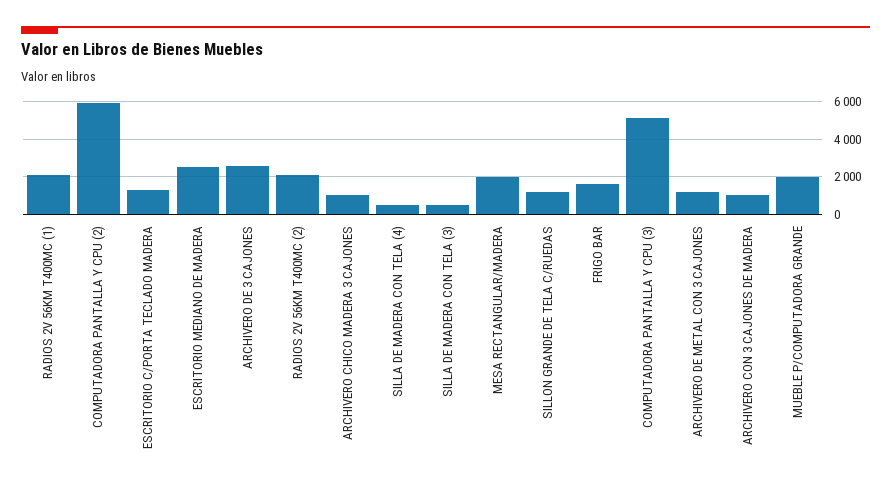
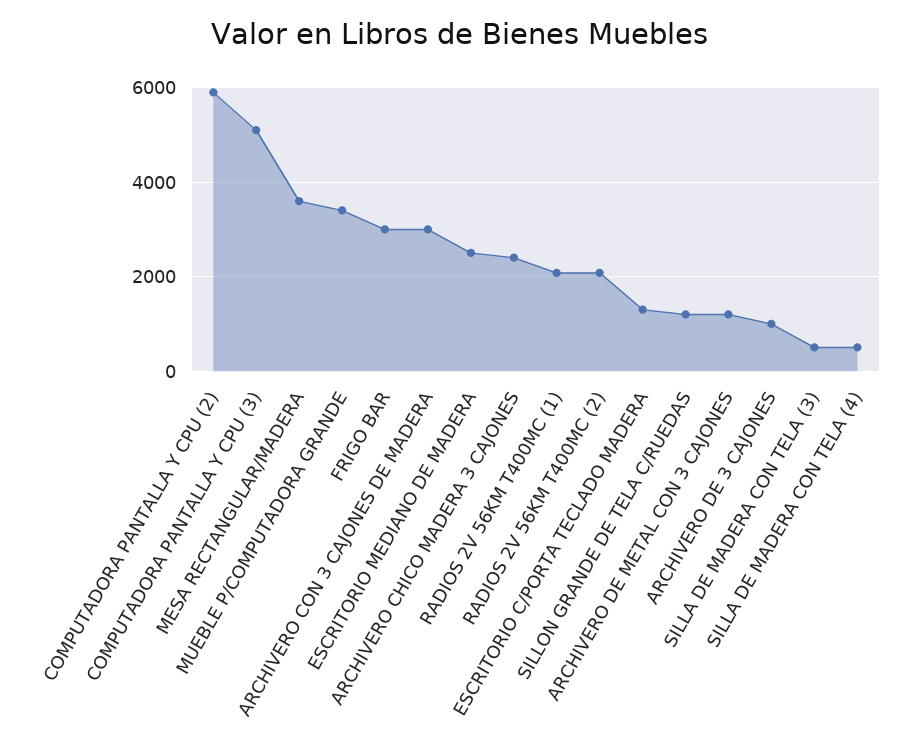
  {
    "RADIOS 2V 56KM T400MC (1)": 2000,
    "COMPUTADORA PANTALLA Y CPU (2)": 6000,
    "ESCRITORIO C/PORTA TECLADO MADERA": 1400,
    "ESCRITORIO MEDIANO DE MADERA": 2600,
-   "ARCHIVERO DE 3 CAJONES": 2500,
+   "ARCHIVERO DE 3 CAJONES": 1000,
    "RADIOS 2V 56KM T400MC (2)": 2000,
-   "ARCHIVERO CHICO MADERA 3 CAJONES": 1000,
+   "ARCHIVERO CHICO MADERA 3 CAJONES": 2400,
    "SILLA DE MADERA CON TELA (4)": 600,
    "SILLA DE MADERA CON TELA (3)": 600,
-   "MESA RECTANGULAR/MADERA": 2000,
+   "MESA RECTANGULAR/MADERA": 3600,
    "SILLON GRANDE DE TELA C/RUEDAS": 1200,
-   "FRIGO BAR": 1500,
+   "FRIGO BAR": 3000,
    "COMPUTADORA PANTALLA Y CPU (3)": 5200,
    "ARCHIVERO DE METAL CON 3 CAJONES": 1200,
-   "ARCHIVERO CON 3 CAJONES DE MADERA": 1000,
+   "ARCHIVERO CON 3 CAJONES DE MADERA": 3000,
-   "MUEBLE P/COMPUTADORA GRANDE": 2000
+   "MUEBLE P/COMPUTADORA GRANDE": 3400
  }

